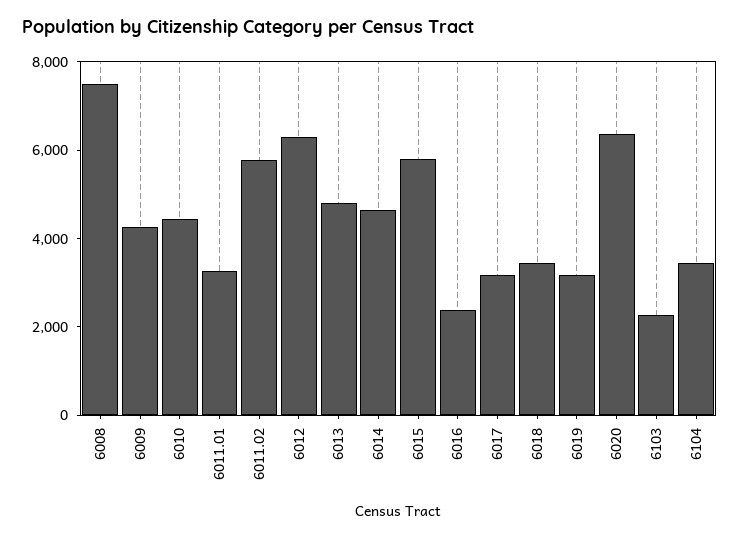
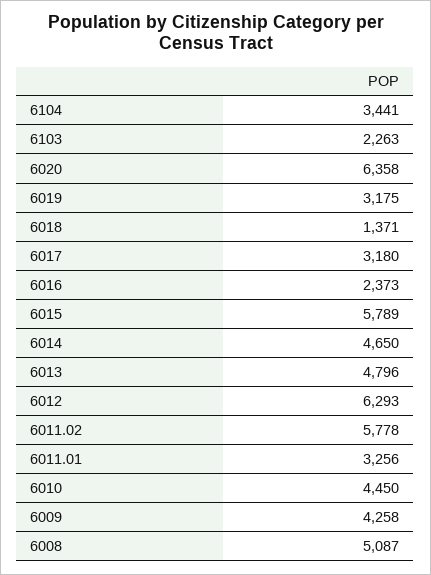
  {
-   "6008": 7500,
+   "6008": 5087,
    "6009": 4258,
    "6010": 4450,
    "6011.01": 3256,
    "6011.02": 5778,
    "6012": 6293,
    "6013": 4796,
    "6014": 4650,
    "6015": 5789,
    "6016": 2373,
    "6017": 3180,
-   "6018": 3500,
+   "6018": 1371,
    "6019": 3175,
    "6020": 6358,
    "6103": 2263,
    "6104": 3441
  }

